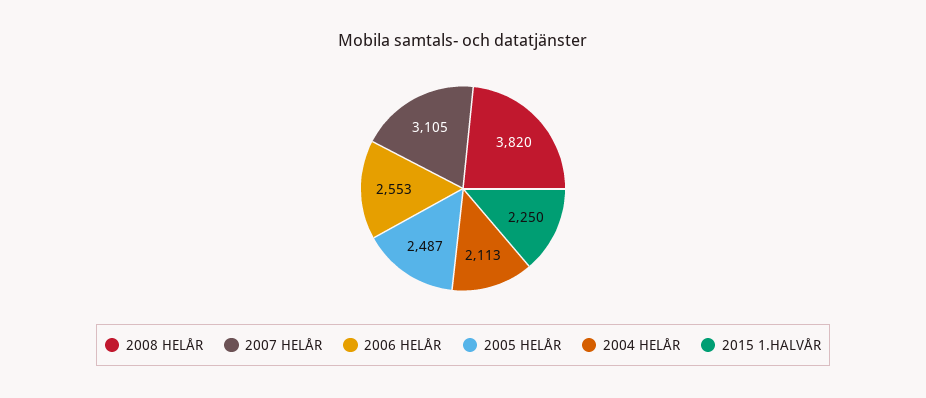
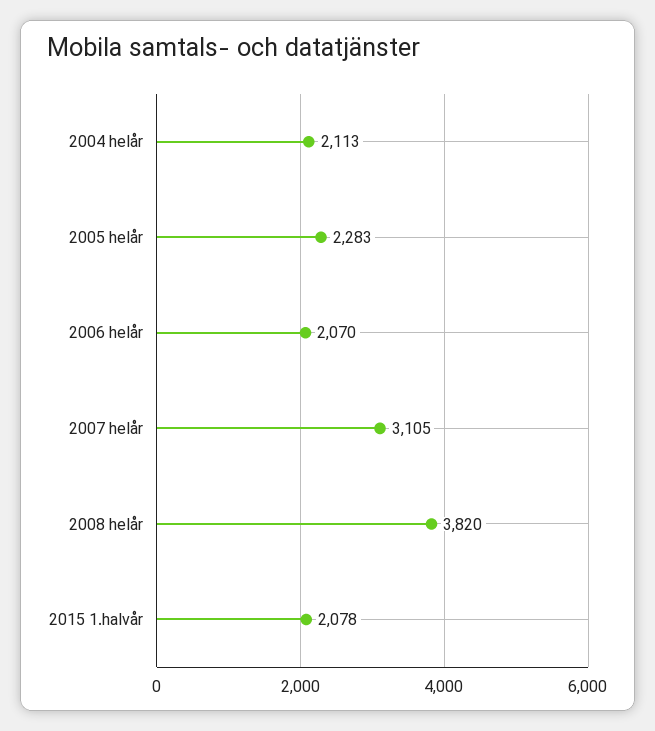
  {
    "2008 HELÅR": 3820,
    "2007 HELÅR": 3105,
-   "2006 HELÅR": 2553,
+   "2006 HELÅR": 2070,
-   "2005 HELÅR": 2487,
+   "2005 HELÅR": 2283,
    "2004 HELÅR": 2113,
-   "2015 1.HALVÅR": 2250
+   "2015 1.HALVÅR": 2078
  }

